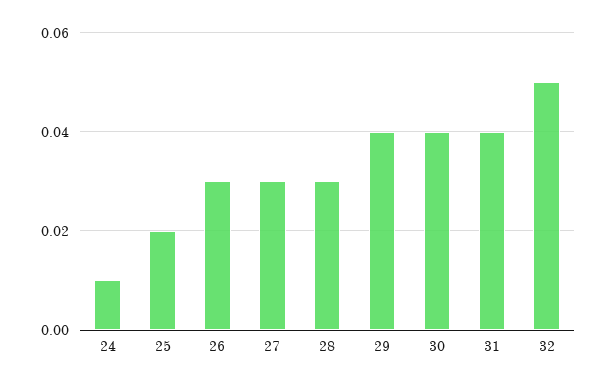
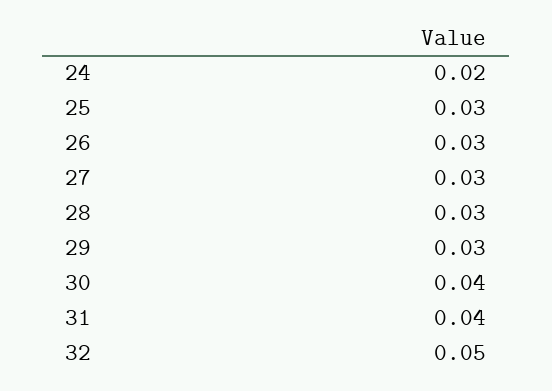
  {
-   "24": 0.01,
+   "24": 0.02,
-   "25": 0.02,
+   "25": 0.03,
    "26": 0.03,
    "27": 0.03,
    "28": 0.03,
-   "29": 0.04,
+   "29": 0.03,
    "30": 0.04,
    "31": 0.04,
    "32": 0.05
  }

